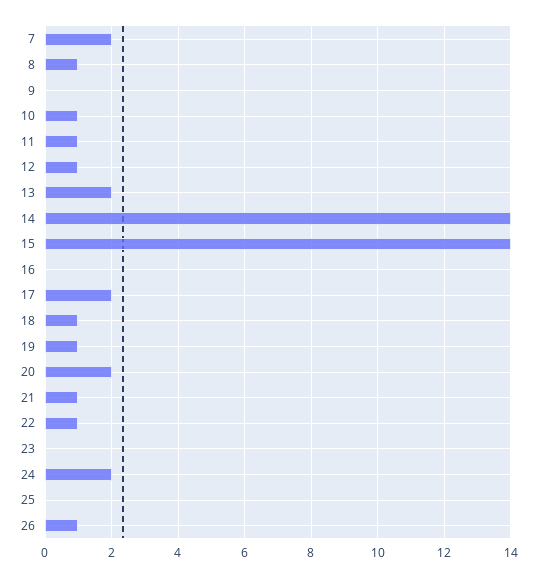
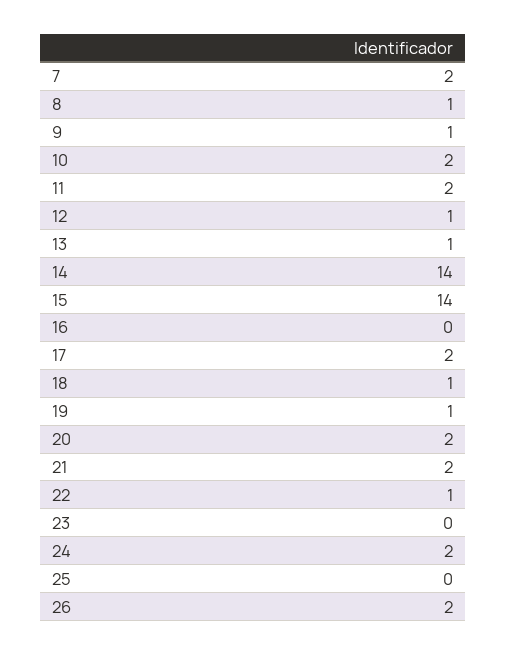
  {
    "7": 2,
    "8": 1,
-   "9": 0,
+   "9": 1,
-   "10": 1,
+   "10": 2,
-   "11": 1,
+   "11": 2,
    "12": 1,
-   "13": 2,
+   "13": 1,
    "14": 14,
    "15": 14,
    "16": 0,
    "17": 2,
    "18": 1,
    "19": 1,
    "20": 2,
-   "21": 1,
+   "21": 2,
    "22": 1,
    "23": 0,
    "24": 2,
    "25": 0,
-   "26": 1
+   "26": 2
  }

